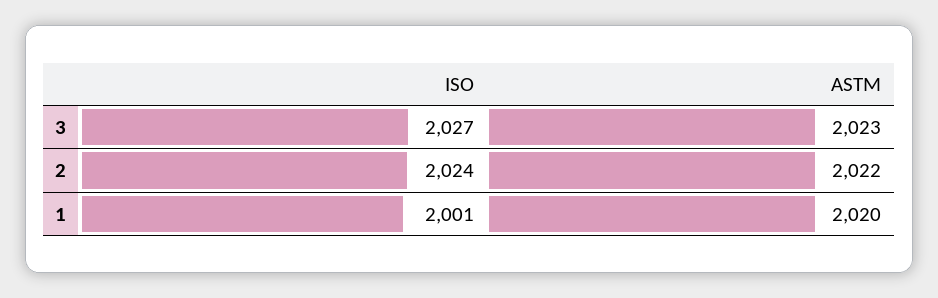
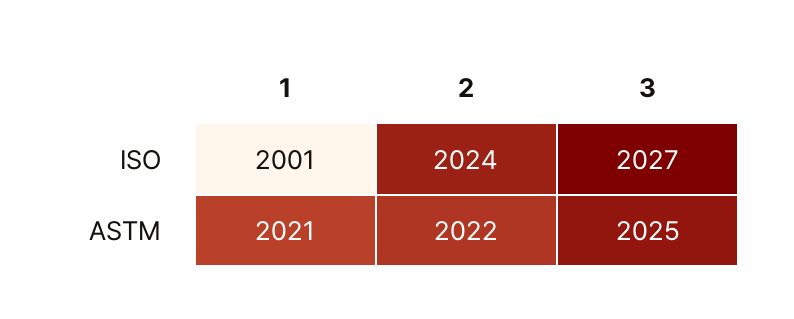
  {
    "ISO": {
      "3": 2027,
      "2": 2024,
      "1": 2001
    },
    "ASTM": {
-     "3": 2023,
+     "3": 2025,
      "2": 2022,
-     "1": 2020
+     "1": 2021
    }
  }

